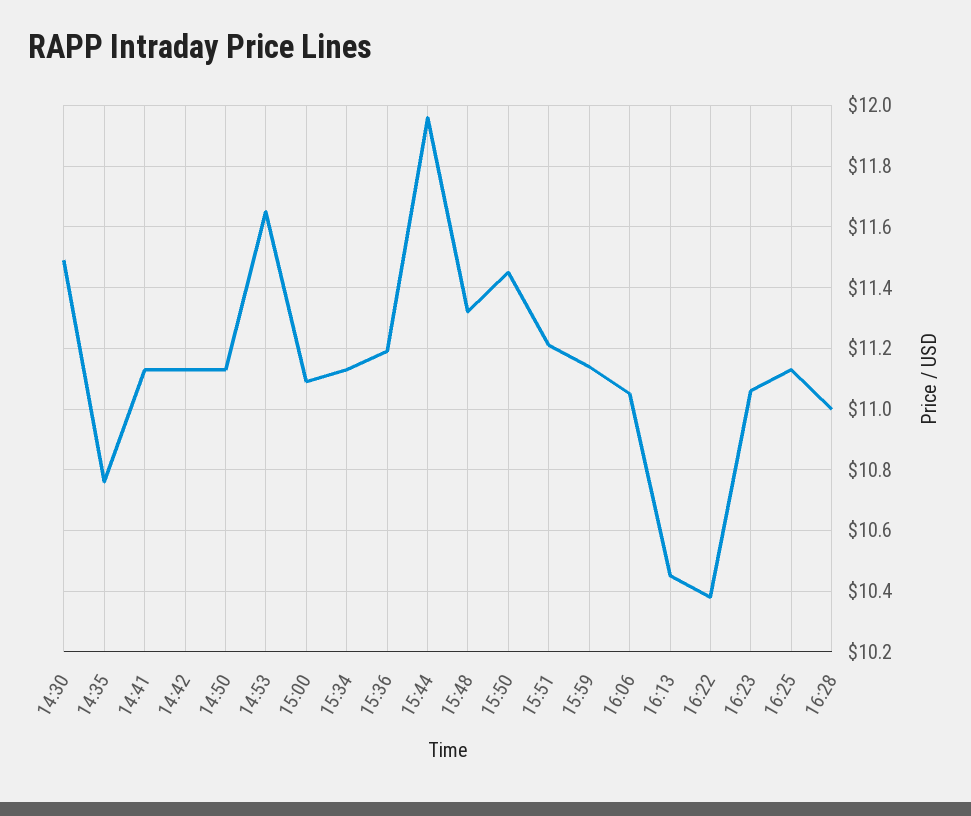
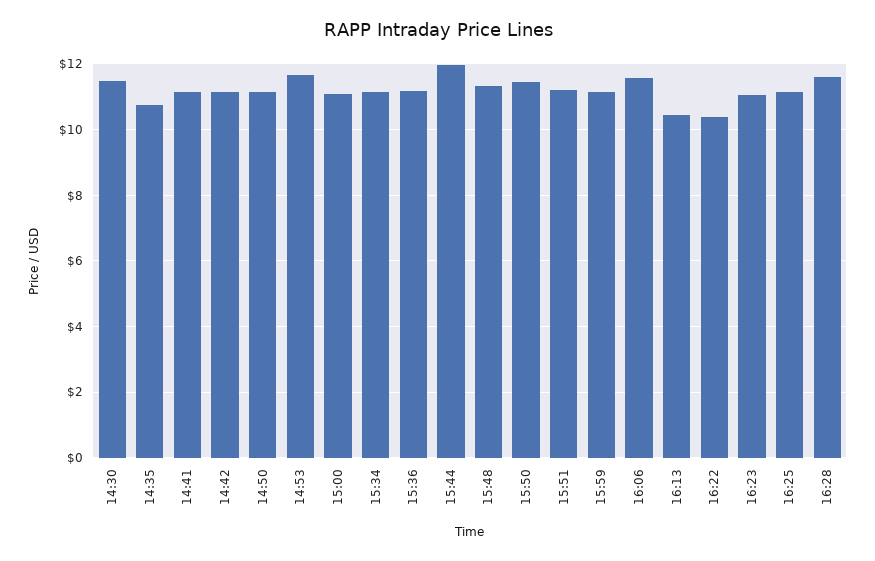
  {
    "14:30": 11.5,
    "14:35": 10.75,
    "14:41": 11.15,
    "14:42": 11.15,
    "14:50": 11.15,
    "14:53": 11.65,
    "15:00": 11.1,
    "15:34": 11.15,
    "15:36": 11.2,
    "15:44": 11.95,
    "15:48": 11.3,
    "15:50": 11.45,
    "15:51": 11.2,
    "15:59": 11.15,
-   "16:06": 11.05,
+   "16:06": 11.6,
    "16:13": 10.45,
    "16:22": 10.4,
    "16:23": 11.05,
    "16:25": 11.15,
-   "16:28": 11
+   "16:28": 11.6
  }

